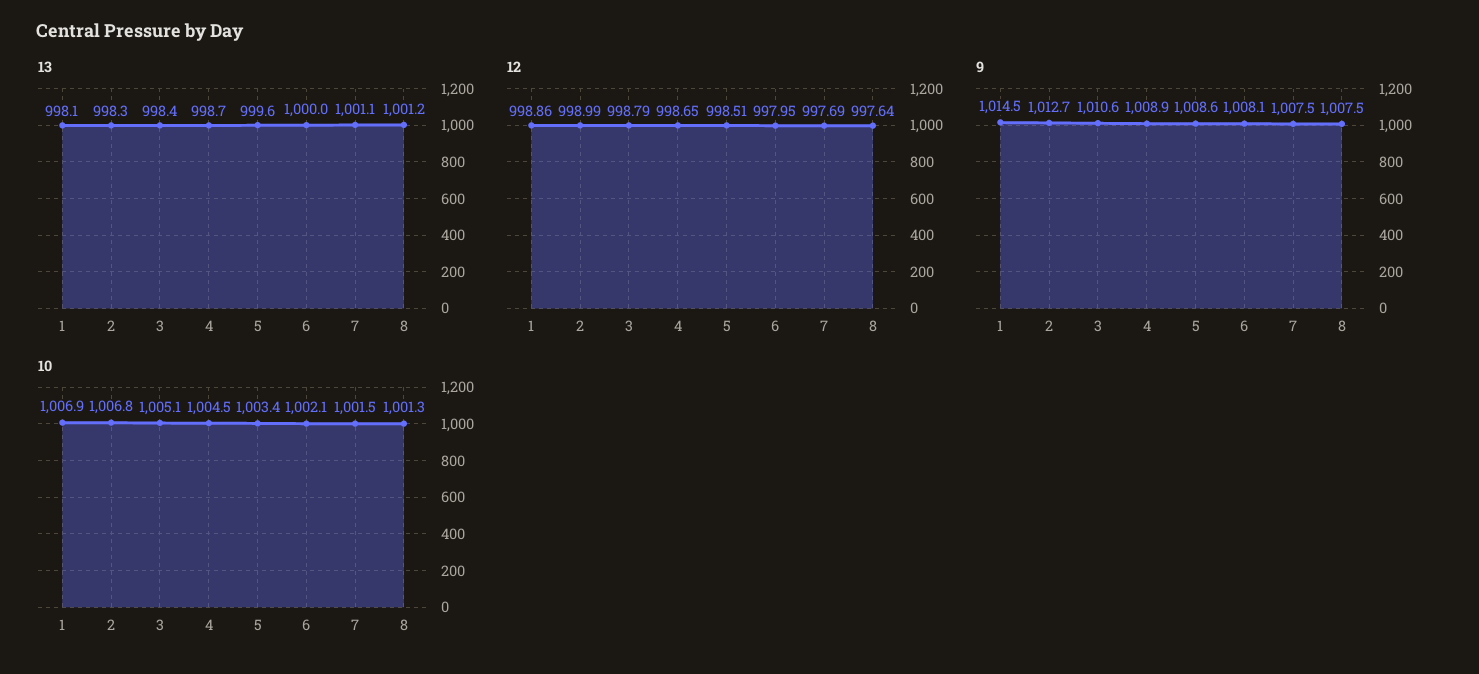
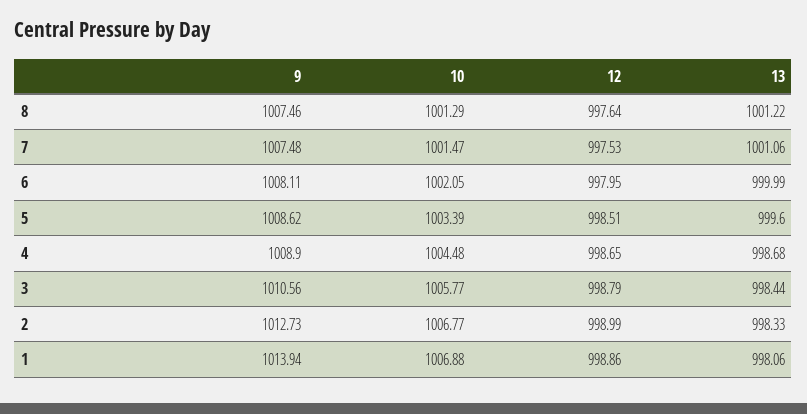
  {
    "13": {
      "1": 998.06,
      "2": 998.33,
      "3": 998.44,
      "4": 998.68,
      "5": 999.6,
      "6": 999.99,
      "7": 1001.06,
      "8": 1001.22
    },
    "12": {
      "1": 998.86,
      "2": 998.99,
      "3": 998.79,
      "4": 998.65,
      "5": 998.51,
      "6": 997.95,
-     "7": 997.69,
+     "7": 997.53,
      "8": 997.64
    },
    "9": {
-     "1": 1014.5,
+     "1": 1013.94,
      "2": 1012.73,
      "3": 1010.56,
      "4": 1008.9,
      "5": 1008.62,
      "6": 1008.11,
      "7": 1007.48,
      "8": 1007.46
    },
    "10": {
      "1": 1006.88,
      "2": 1006.77,
-     "3": 1005.1,
+     "3": 1005.77,
      "4": 1004.48,
      "5": 1003.39,
      "6": 1002.05,
      "7": 1001.47,
      "8": 1001.29
    }
  }

